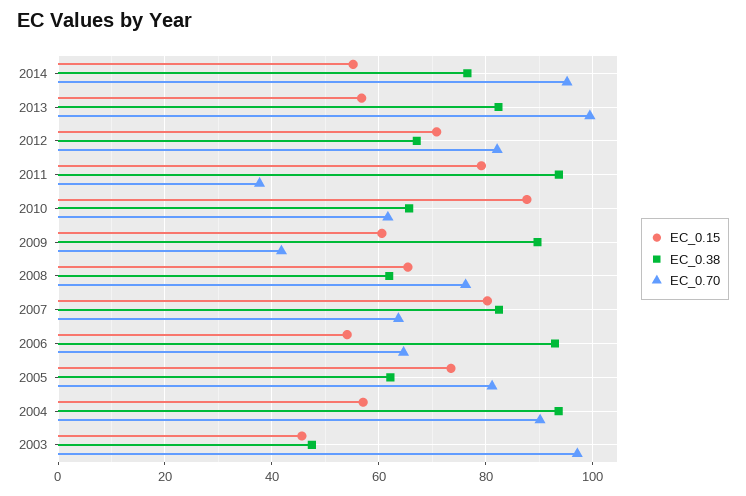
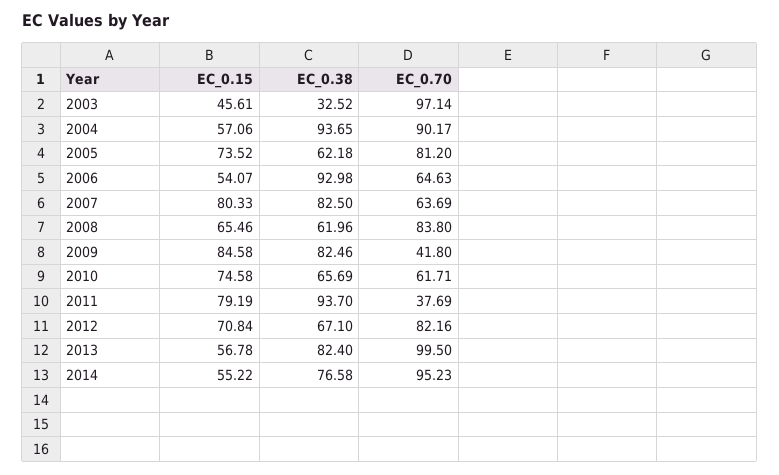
  {
    "EC_0.15": {
      "2014": 55.22,
      "2013": 56.78,
      "2012": 70.84,
      "2011": 79.19,
-     "2010": 88,
+     "2010": 74.58,
-     "2009": 60,
+     "2009": 84.58,
      "2008": 65.46,
      "2007": 80.33,
      "2006": 54.07,
      "2005": 73.52,
      "2004": 57.06,
      "2003": 45.61
    },
    "EC_0.38": {
      "2014": 76.58,
      "2013": 82.4,
      "2012": 67.1,
      "2011": 93.7,
      "2010": 65.69,
-     "2009": 90,
+     "2009": 82.46,
      "2008": 61.96,
      "2007": 82.5,
      "2006": 92.98,
      "2005": 62.18,
      "2004": 93.65,
-     "2003": 48
+     "2003": 32.52
    },
    "EC_0.70": {
      "2014": 95.23,
      "2013": 99.5,
      "2012": 82.16,
      "2011": 37.69,
      "2010": 61.71,
      "2009": 41.8,
-     "2008": 76,
+     "2008": 83.8,
      "2007": 63.69,
      "2006": 64.63,
      "2005": 81.2,
      "2004": 90.17,
      "2003": 97.14
    }
  }

